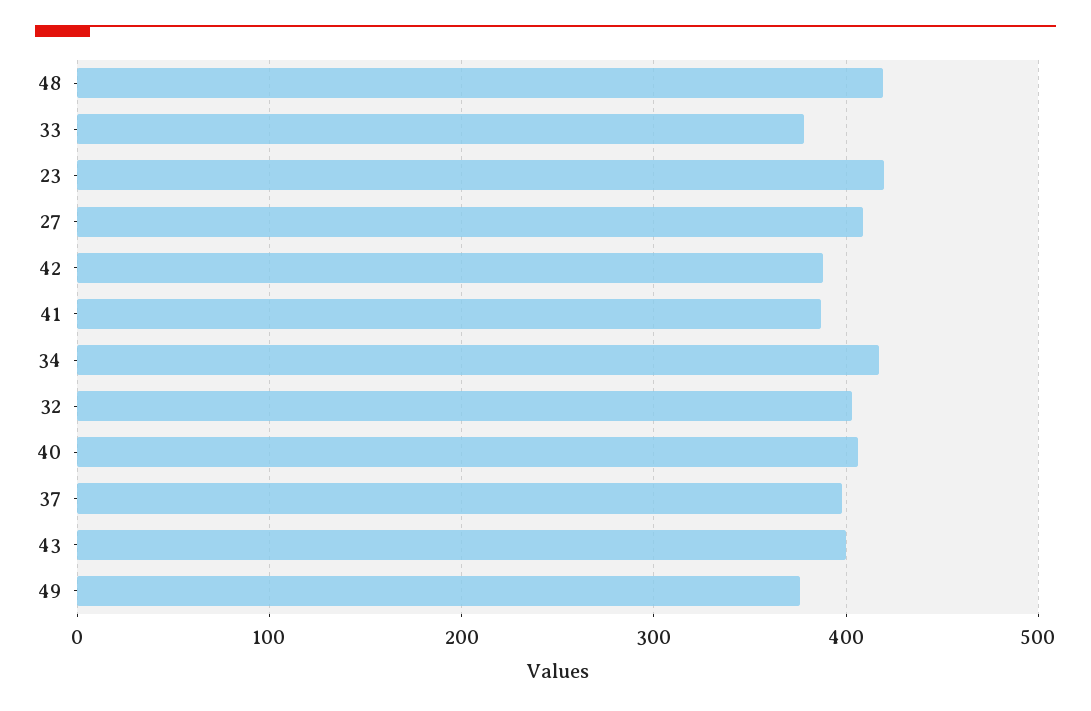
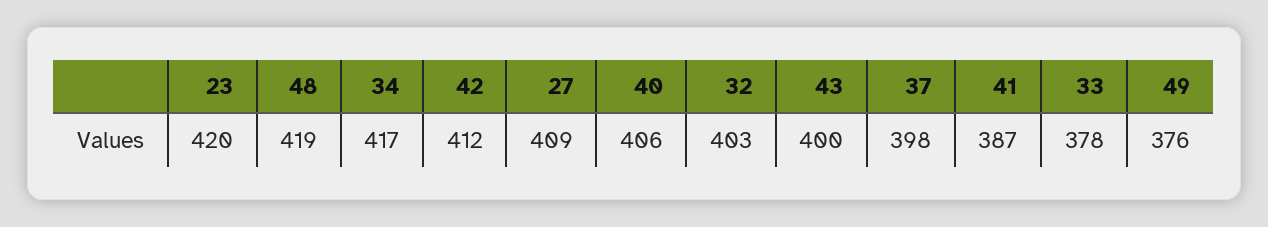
  {
    "48": 419,
    "33": 378,
    "23": 420,
    "27": 409,
-   "42": 390,
+   "42": 412,
    "41": 387,
    "34": 417,
    "32": 403,
    "40": 406,
    "37": 398,
    "43": 400,
    "49": 376
  }

